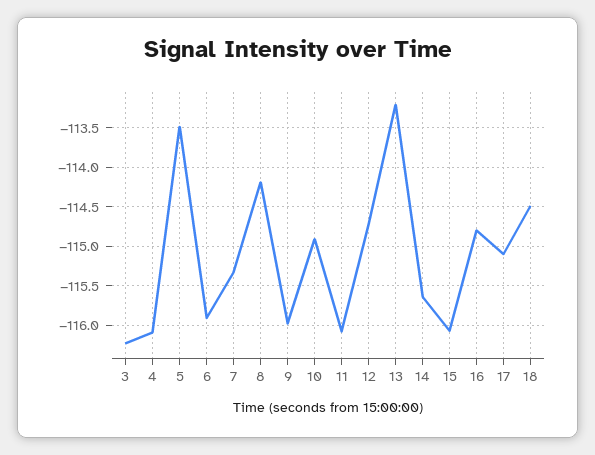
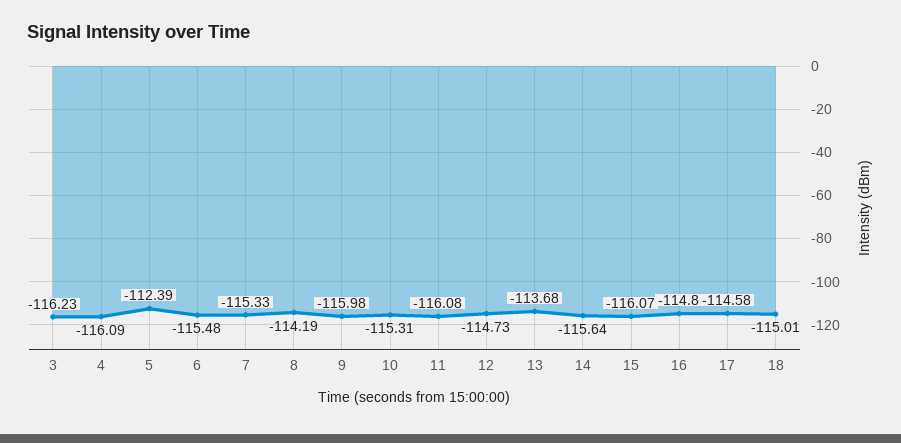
  {
    "3": -116.23,
    "4": -116.09,
-   "5": -113.5,
+   "5": -112.39,
-   "6": -115.9,
+   "6": -115.48,
    "7": -115.33,
    "8": -114.19,
    "9": -115.98,
-   "10": -114.9,
+   "10": -115.31,
    "11": -116.08,
    "12": -114.73,
-   "13": -113.2,
+   "13": -113.68,
    "14": -115.64,
    "15": -116.07,
    "16": -114.8,
-   "17": -115.1,
+   "17": -114.58,
-   "18": -114.5
+   "18": -115.01
  }

